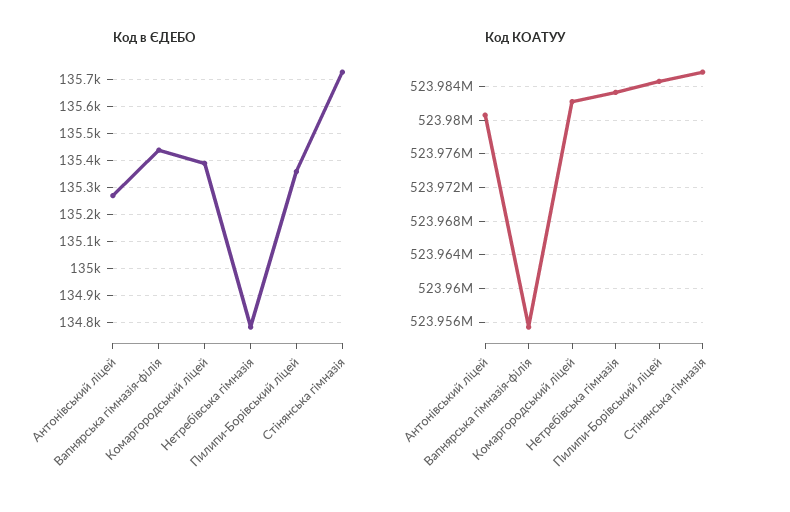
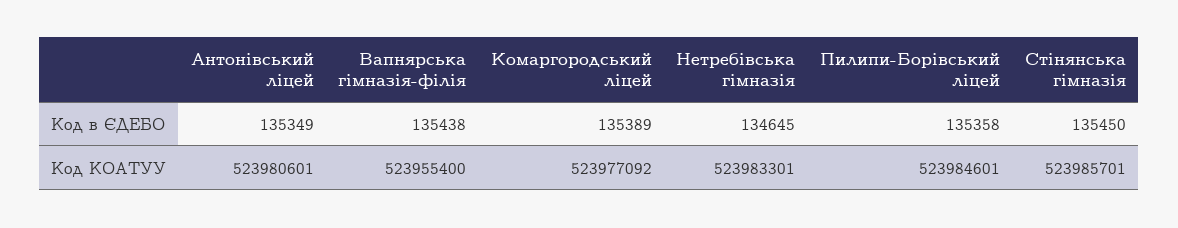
  {
    "Код в ЄДЕБО": {
-     "Антонівський ліцей": 135275,
+     "Антонівський ліцей": 135349,
      "Вапнярська гімназія-філія": 135438,
      "Комаргородський ліцей": 135389,
-     "Нетребівська гімназія": 134775,
+     "Нетребівська гімназія": 134645,
      "Пилипи-Борівський ліцей": 135358,
-     "Стінянська гімназія": 135725
+     "Стінянська гімназія": 135450
    },
    "Код КОАТУУ": {
      "Антонівський ліцей": 523980601,
      "Вапнярська гімназія-філія": 523955400,
-     "Комаргородський ліцей": 523982000,
+     "Комаргородський ліцей": 523977092,
      "Нетребівська гімназія": 523983301,
      "Пилипи-Борівський ліцей": 523984601,
      "Стінянська гімназія": 523985701
    }
  }

